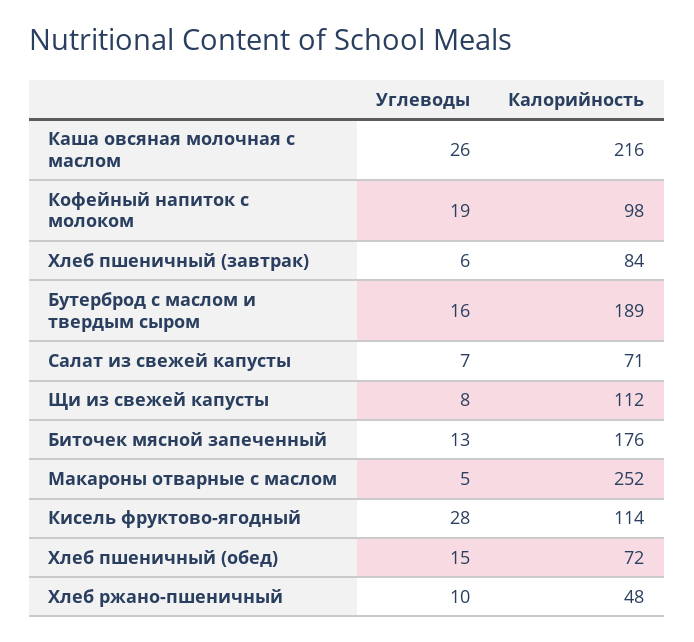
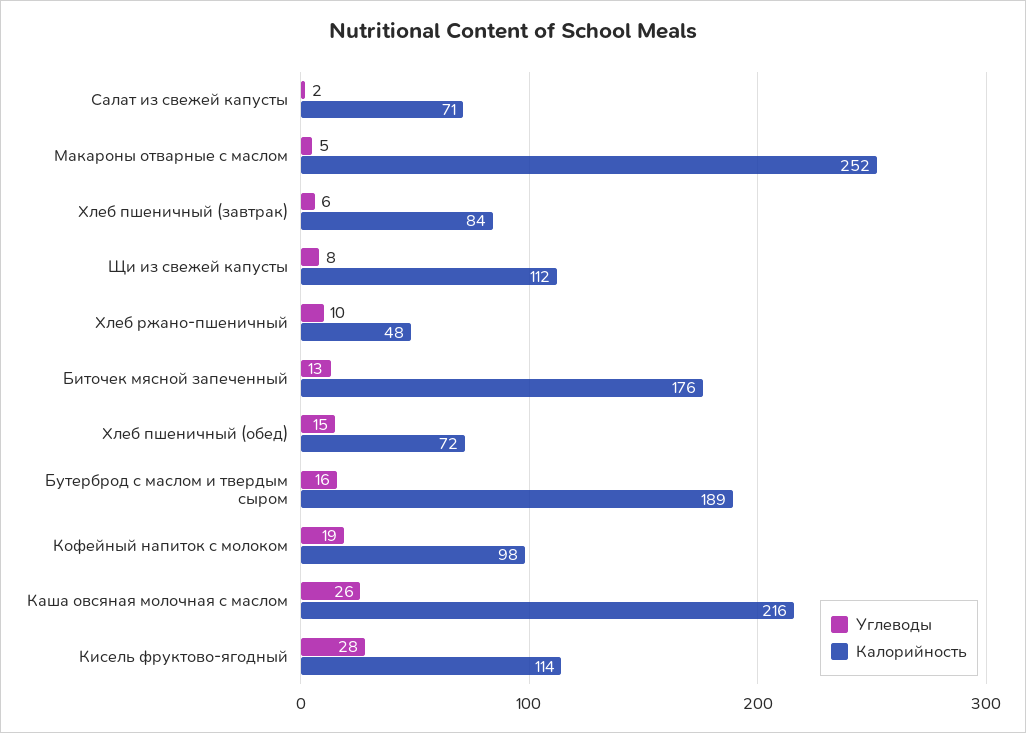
  {
    "Углеводы": {
      "Каша овсяная молочная с маслом": 26,
      "Кофейный напиток с молоком": 19,
      "Хлеб пшеничный (завтрак)": 6,
      "Бутерброд с маслом и твердым сыром": 16,
-     "Салат из свежей капусты": 7,
+     "Салат из свежей капусты": 2,
      "Щи из свежей капусты": 8,
      "Биточек мясной запеченный": 13,
      "Макароны отварные с маслом": 5,
      "Кисель фруктово-ягодный": 28,
      "Хлеб пшеничный (обед)": 15,
      "Хлеб ржано-пшеничный": 10
    },
    "Калорийность": {
      "Каша овсяная молочная с маслом": 216,
      "Кофейный напиток с молоком": 98,
      "Хлеб пшеничный (завтрак)": 84,
      "Бутерброд с маслом и твердым сыром": 189,
      "Салат из свежей капусты": 71,
      "Щи из свежей капусты": 112,
      "Биточек мясной запеченный": 176,
      "Макароны отварные с маслом": 252,
      "Кисель фруктово-ягодный": 114,
      "Хлеб пшеничный (обед)": 72,
      "Хлеб ржано-пшеничный": 48
    }
  }

